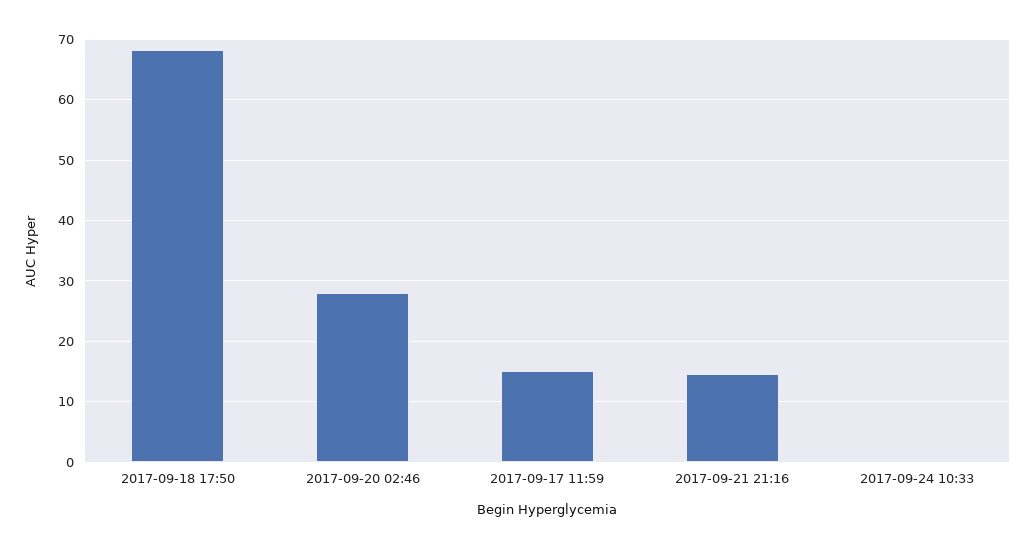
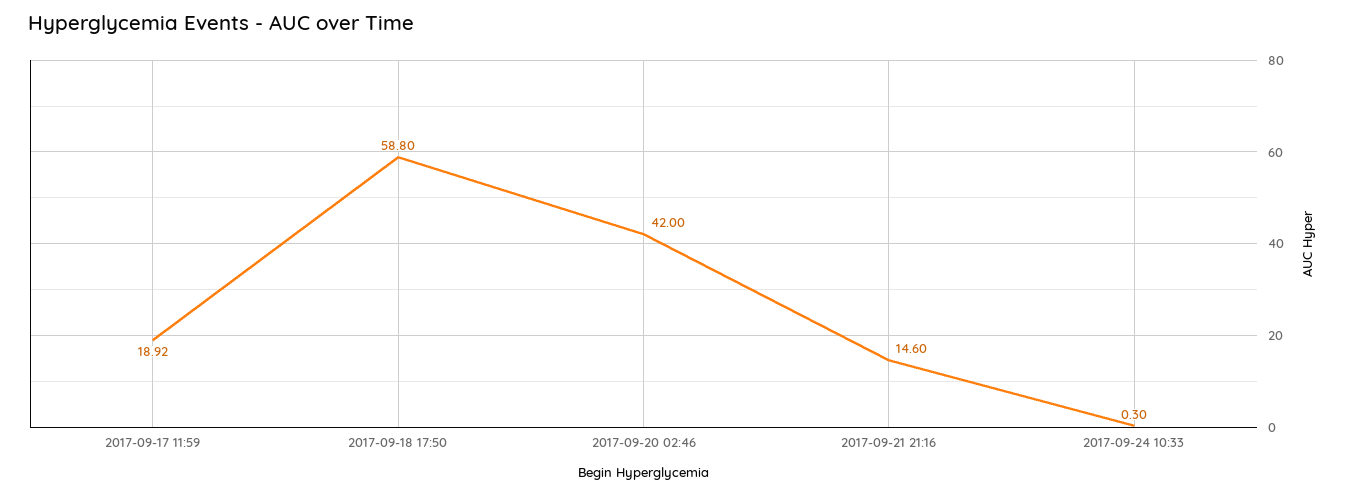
  {
-   "2017-09-18 17:50": 68,
+   "2017-09-18 17:50": 58.8,
-   "2017-09-20 02:46": 28,
+   "2017-09-20 02:46": 42,
-   "2017-09-17 11:59": 15,
+   "2017-09-17 11:59": 18.92,
    "2017-09-21 21:16": 14.6,
    "2017-09-24 10:33": 0.3
  }

